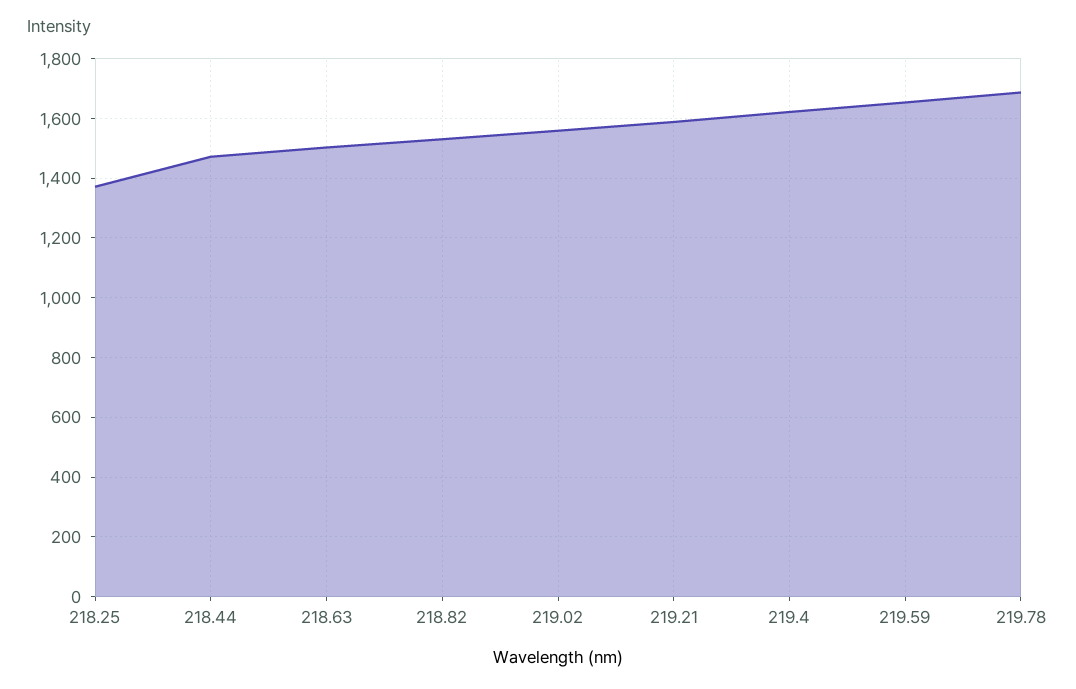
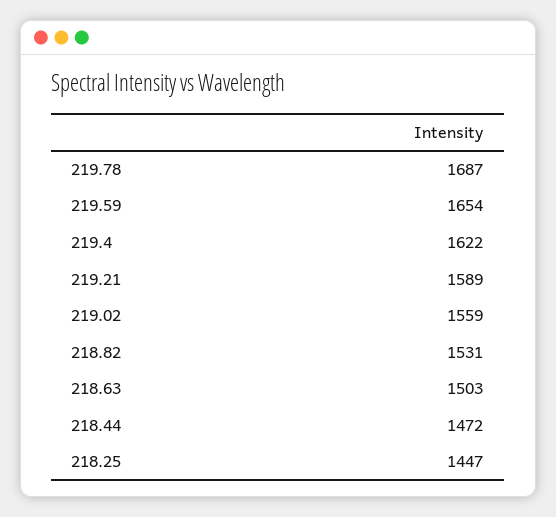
  {
-   "218.25": 1375,
+   "218.25": 1447,
    "218.44": 1472,
    "218.63": 1503,
    "218.82": 1531,
    "219.02": 1559,
    "219.21": 1589,
    "219.4": 1622,
    "219.59": 1654,
    "219.78": 1687
  }

